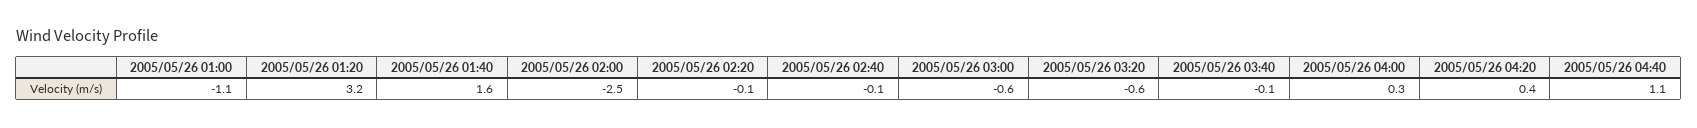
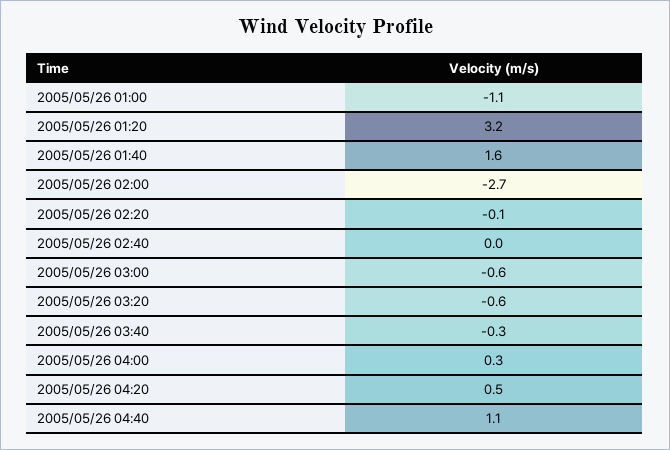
  {
    "2005/05/26 01:00": -1.1,
    "2005/05/26 01:20": 3.2,
    "2005/05/26 01:40": 1.6,
-   "2005/05/26 02:00": -2.5,
+   "2005/05/26 02:00": -2.7,
    "2005/05/26 02:20": -0.1,
-   "2005/05/26 02:40": -0.1,
+   "2005/05/26 02:40": 0,
    "2005/05/26 03:00": -0.6,
    "2005/05/26 03:20": -0.6,
-   "2005/05/26 03:40": -0.1,
+   "2005/05/26 03:40": -0.3,
    "2005/05/26 04:00": 0.3,
-   "2005/05/26 04:20": 0.4,
+   "2005/05/26 04:20": 0.5,
    "2005/05/26 04:40": 1.1
  }

